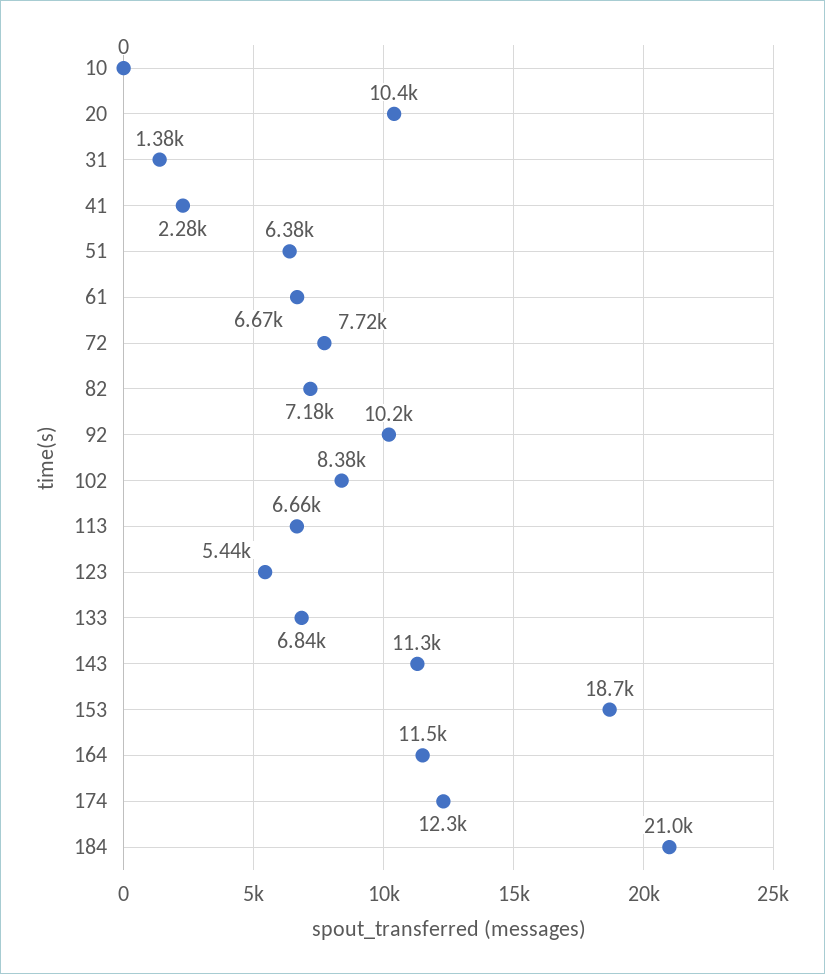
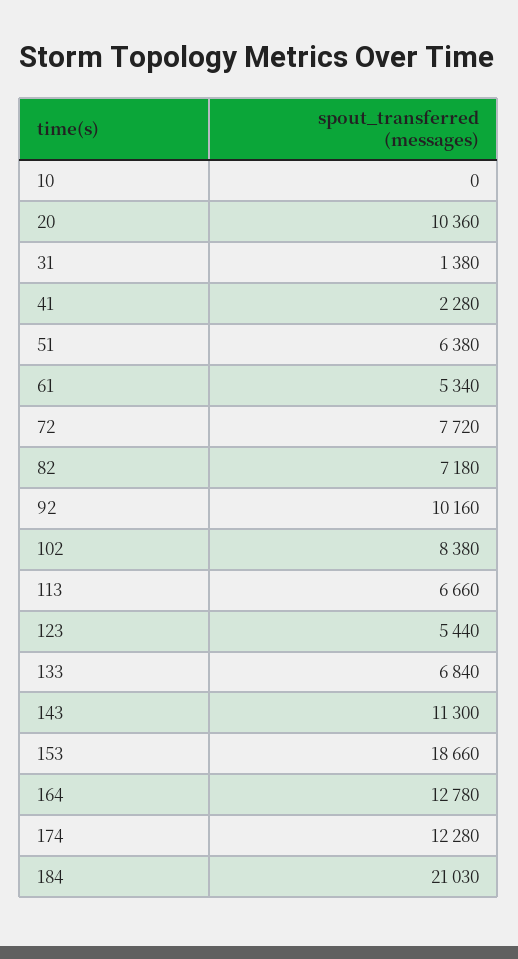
  {
    "10": 0,
    "20": 10360,
    "31": 1380,
    "41": 2280,
    "51": 6380,
-   "61": 6670,
+   "61": 5340,
    "72": 7720,
    "82": 7180,
    "92": 10160,
    "102": 8380,
    "113": 6660,
    "123": 5440,
    "133": 6840,
    "143": 11300,
    "153": 18660,
-   "164": 11500,
+   "164": 12780,
    "174": 12280,
    "184": 21030
  }

